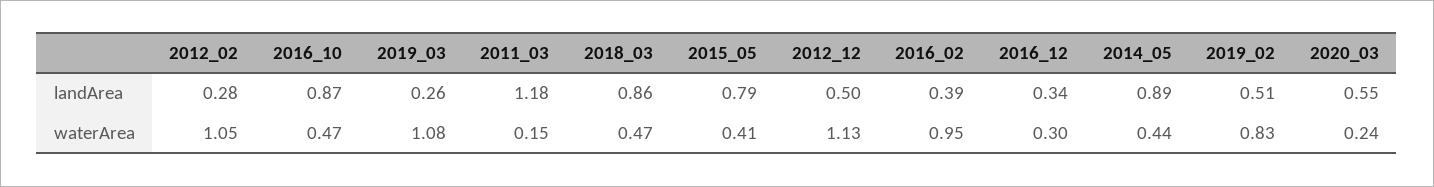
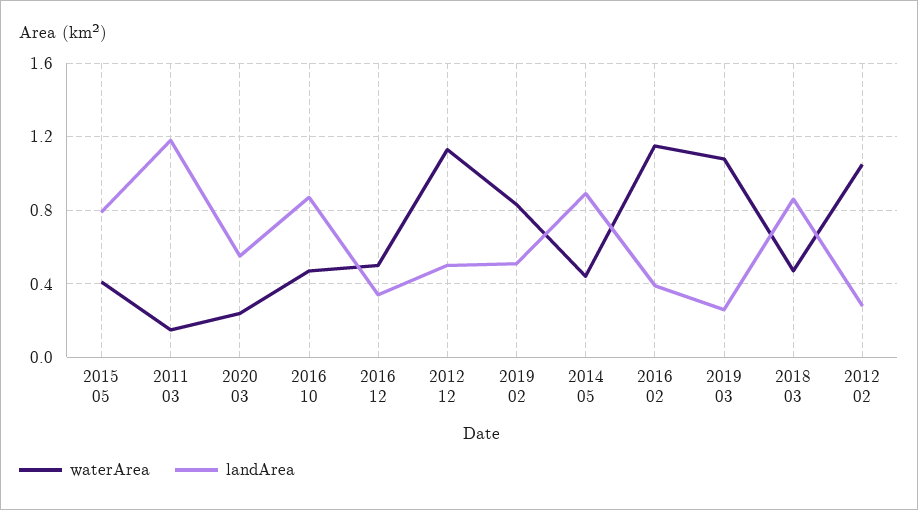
  {
    "landArea": {
      "2012_02": 0.28,
      "2016_10": 0.87,
      "2019_03": 0.26,
      "2011_03": 1.18,
      "2018_03": 0.86,
      "2015_05": 0.79,
      "2012_12": 0.5,
      "2016_02": 0.39,
      "2016_12": 0.34,
      "2014_05": 0.89,
      "2019_02": 0.51,
      "2020_03": 0.55
    },
    "waterArea": {
      "2012_02": 1.05,
      "2016_10": 0.47,
      "2019_03": 1.08,
      "2011_03": 0.15,
      "2018_03": 0.47,
      "2015_05": 0.41,
      "2012_12": 1.13,
-     "2016_02": 0.95,
+     "2016_02": 1.15,
-     "2016_12": 0.3,
+     "2016_12": 0.5,
      "2014_05": 0.44,
      "2019_02": 0.83,
      "2020_03": 0.24
    }
  }

